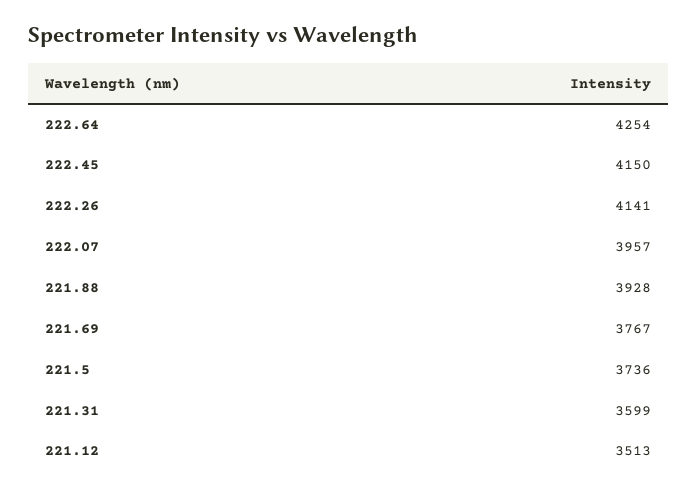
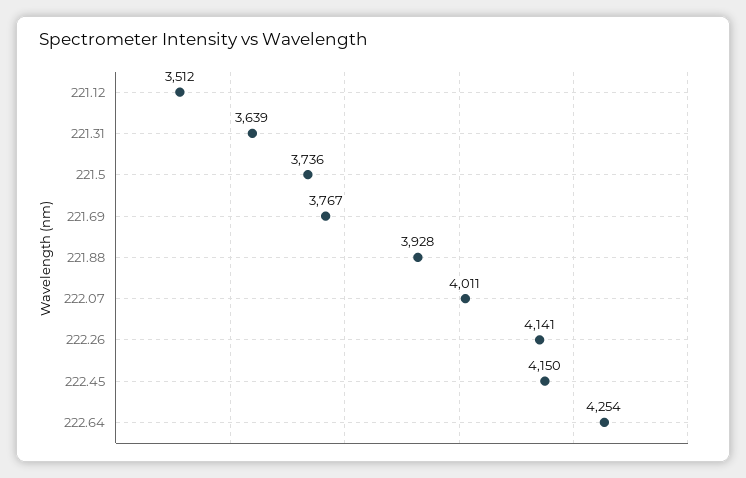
  {
    "222.64": 4254,
    "222.45": 4150,
    "222.26": 4141,
-   "222.07": 3957,
+   "222.07": 4011,
    "221.88": 3928,
    "221.69": 3767,
    "221.5": 3736,
-   "221.31": 3599,
+   "221.31": 3639,
-   "221.12": 3513
+   "221.12": 3512
  }

